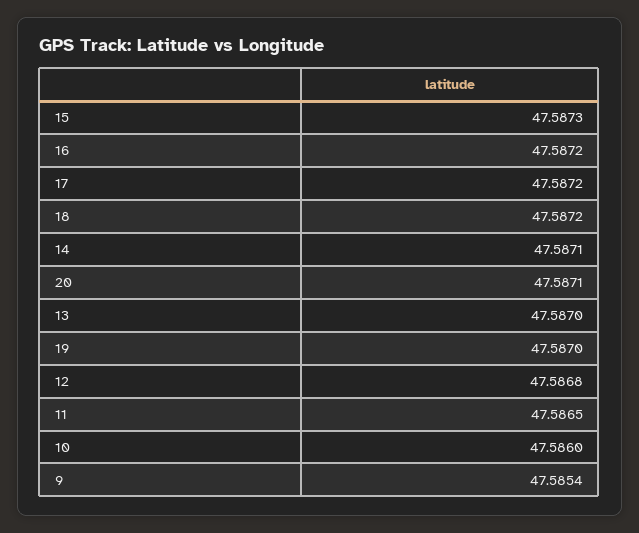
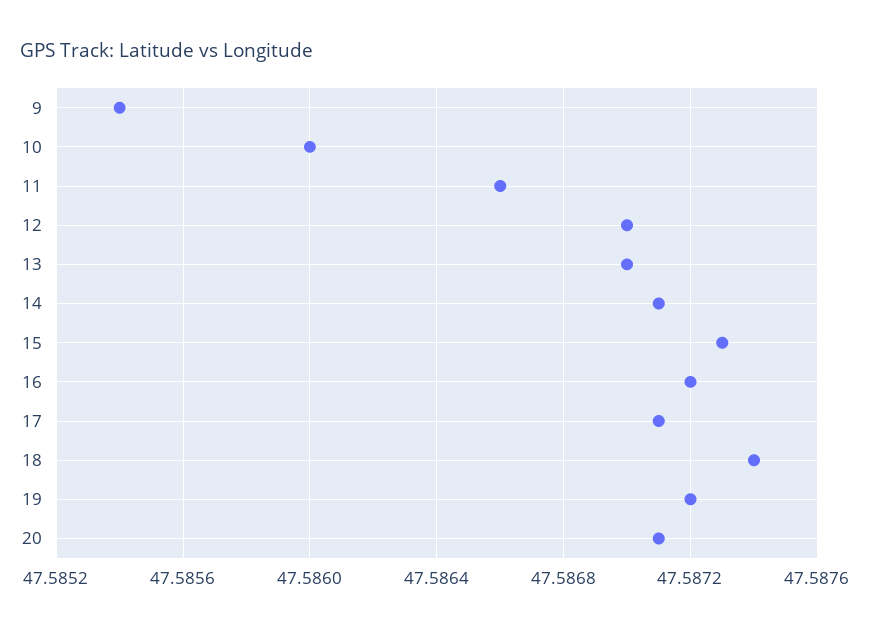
  {
    "15": 47.5873,
    "16": 47.5872,
-   "17": 47.5872,
+   "17": 47.5871,
-   "18": 47.5872,
+   "18": 47.5874,
    "14": 47.5871,
    "20": 47.5871,
    "13": 47.587,
-   "19": 47.587,
+   "19": 47.5872,
-   "12": 47.5868,
+   "12": 47.587,
-   "11": 47.5865,
+   "11": 47.5866,
    "10": 47.586,
    "9": 47.5854
  }

